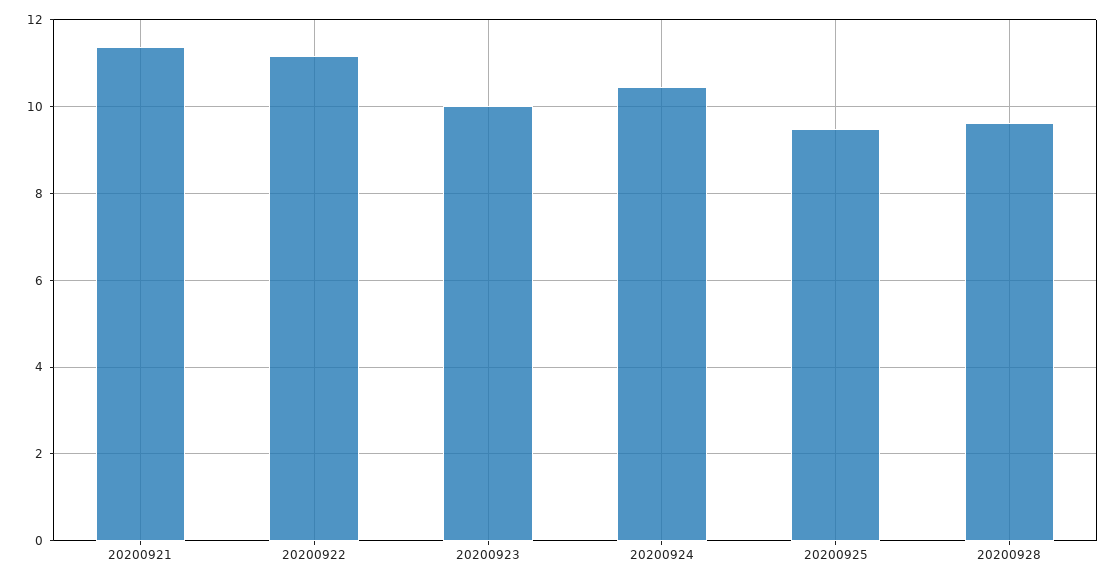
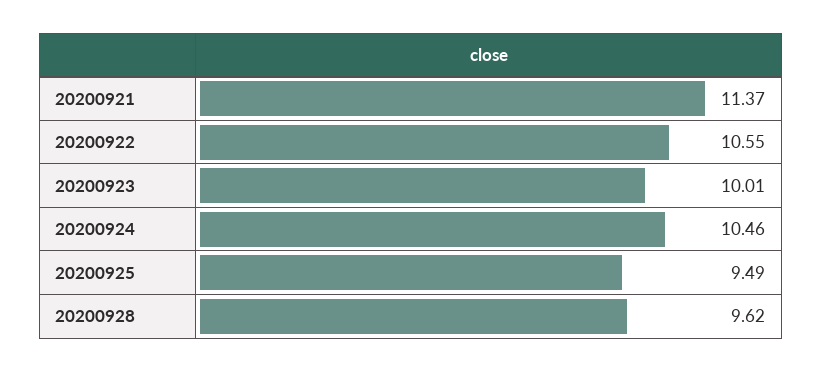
  {
    "20200921": 11.37,
-   "20200922": 11.2,
+   "20200922": 10.55,
    "20200923": 10.01,
    "20200924": 10.46,
    "20200925": 9.49,
    "20200928": 9.62
  }

